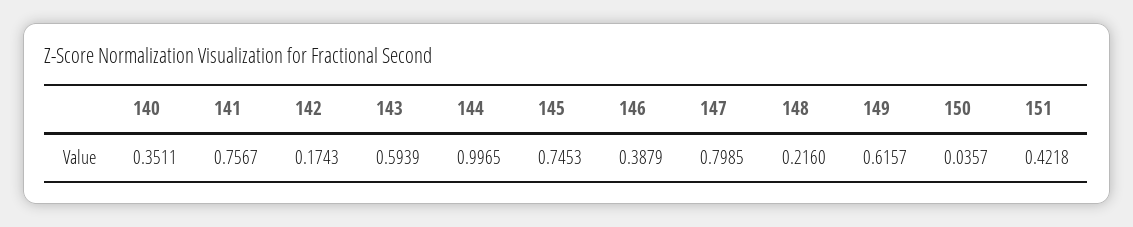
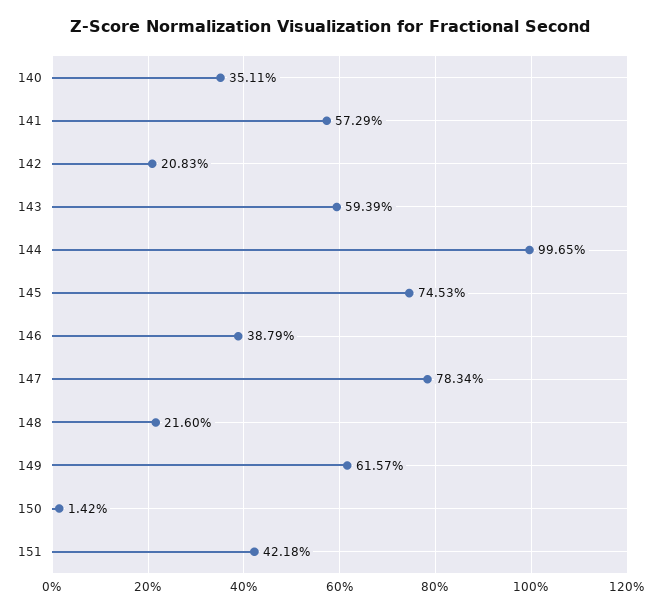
  {
    "140": 0.3511,
-   "141": 0.7567,
+   "141": 0.5729,
-   "142": 0.1743,
+   "142": 0.2083,
    "143": 0.5939,
    "144": 0.9965,
    "145": 0.7453,
    "146": 0.3879,
-   "147": 0.7985,
+   "147": 0.7834,
    "148": 0.216,
    "149": 0.6157,
-   "150": 0.0357,
+   "150": 0.0142,
    "151": 0.4218
  }

